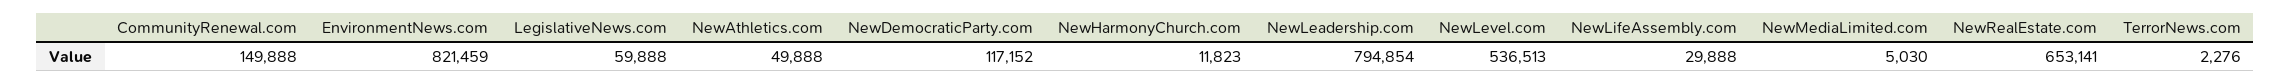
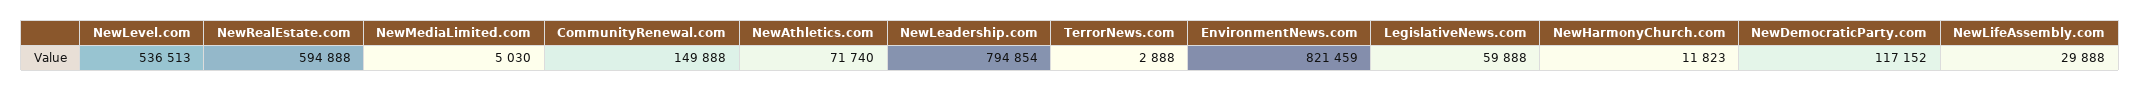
  {
    "CommunityRenewal.com": 149888,
    "EnvironmentNews.com": 821459,
    "LegislativeNews.com": 59888,
-   "NewAthletics.com": 49888,
+   "NewAthletics.com": 71740,
    "NewDemocraticParty.com": 117152,
    "NewHarmonyChurch.com": 11823,
    "NewLeadership.com": 794854,
    "NewLevel.com": 536513,
    "NewLifeAssembly.com": 29888,
    "NewMediaLimited.com": 5030,
-   "NewRealEstate.com": 653141,
+   "NewRealEstate.com": 594888,
-   "TerrorNews.com": 2276
+   "TerrorNews.com": 2888
  }

